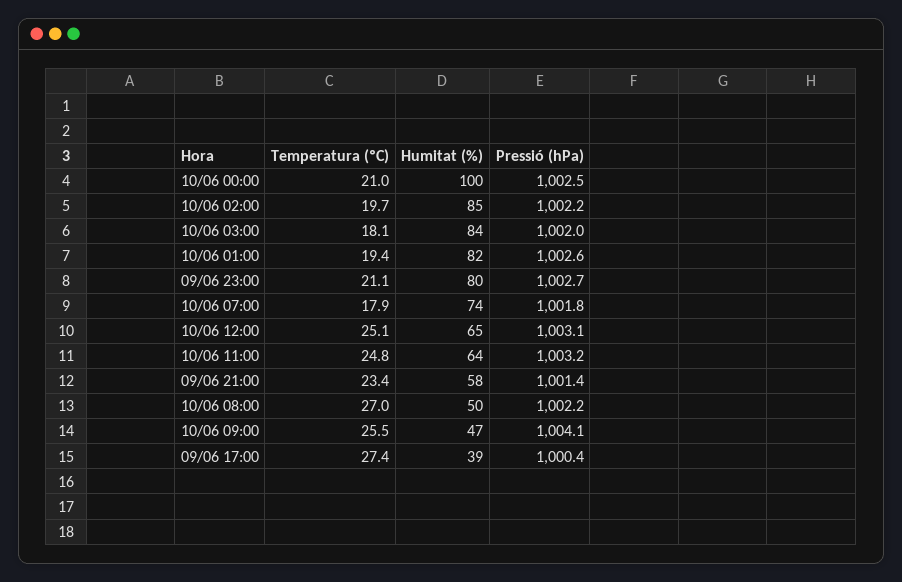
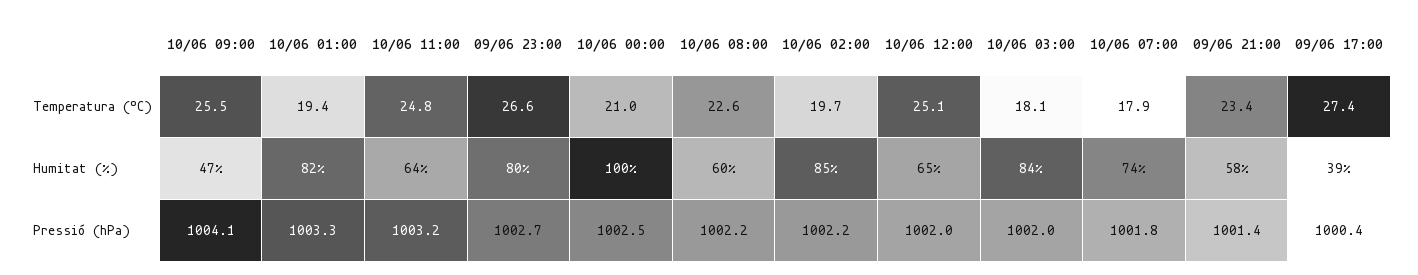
  {
    "Temperatura (ºC)": {
      "10/06 00:00": 21,
      "10/06 02:00": 19.7,
      "10/06 03:00": 18.1,
      "10/06 01:00": 19.4,
-     "09/06 23:00": 21.1,
+     "09/06 23:00": 26.6,
      "10/06 07:00": 17.9,
      "10/06 12:00": 25.1,
      "10/06 11:00": 24.8,
      "09/06 21:00": 23.4,
-     "10/06 08:00": 27,
+     "10/06 08:00": 22.6,
      "10/06 09:00": 25.5,
      "09/06 17:00": 27.4
    },
    "Humitat (%)": {
      "10/06 00:00": 100,
      "10/06 02:00": 85,
      "10/06 03:00": 84,
      "10/06 01:00": 82,
      "09/06 23:00": 80,
      "10/06 07:00": 74,
      "10/06 12:00": 65,
      "10/06 11:00": 64,
      "09/06 21:00": 58,
-     "10/06 08:00": 50,
+     "10/06 08:00": 60,
      "10/06 09:00": 47,
      "09/06 17:00": 39
    },
    "Pressió (hPa)": {
      "10/06 00:00": 1002.5,
      "10/06 02:00": 1002.2,
      "10/06 03:00": 1002,
-     "10/06 01:00": 1002.6,
+     "10/06 01:00": 1003.3,
      "09/06 23:00": 1002.7,
      "10/06 07:00": 1001.8,
-     "10/06 12:00": 1003.1,
+     "10/06 12:00": 1002,
      "10/06 11:00": 1003.2,
      "09/06 21:00": 1001.4,
      "10/06 08:00": 1002.2,
      "10/06 09:00": 1004.1,
      "09/06 17:00": 1000.4
    }
  }

